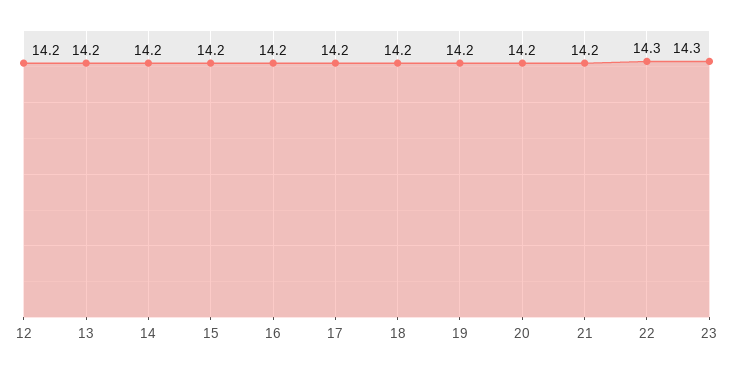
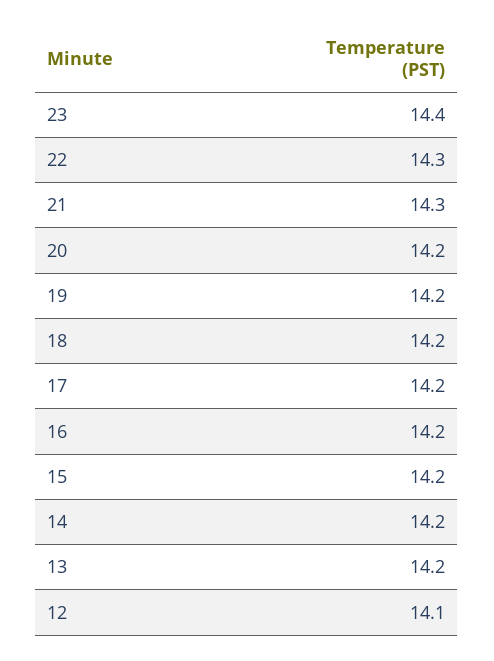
  {
-   "12": 14.2,
+   "12": 14.1,
    "13": 14.2,
    "14": 14.2,
    "15": 14.2,
    "16": 14.2,
    "17": 14.2,
    "18": 14.2,
    "19": 14.2,
    "20": 14.2,
-   "21": 14.2,
+   "21": 14.3,
    "22": 14.3,
-   "23": 14.3
+   "23": 14.4
  }

